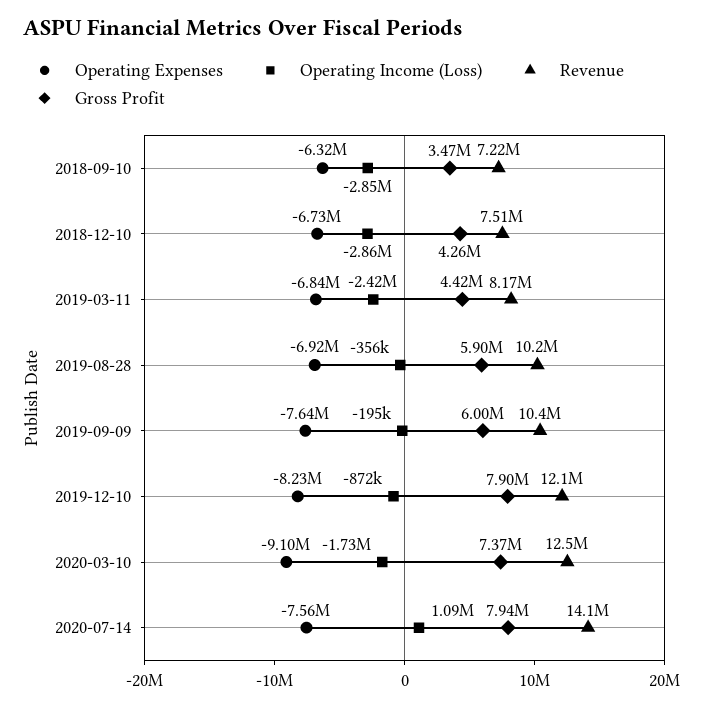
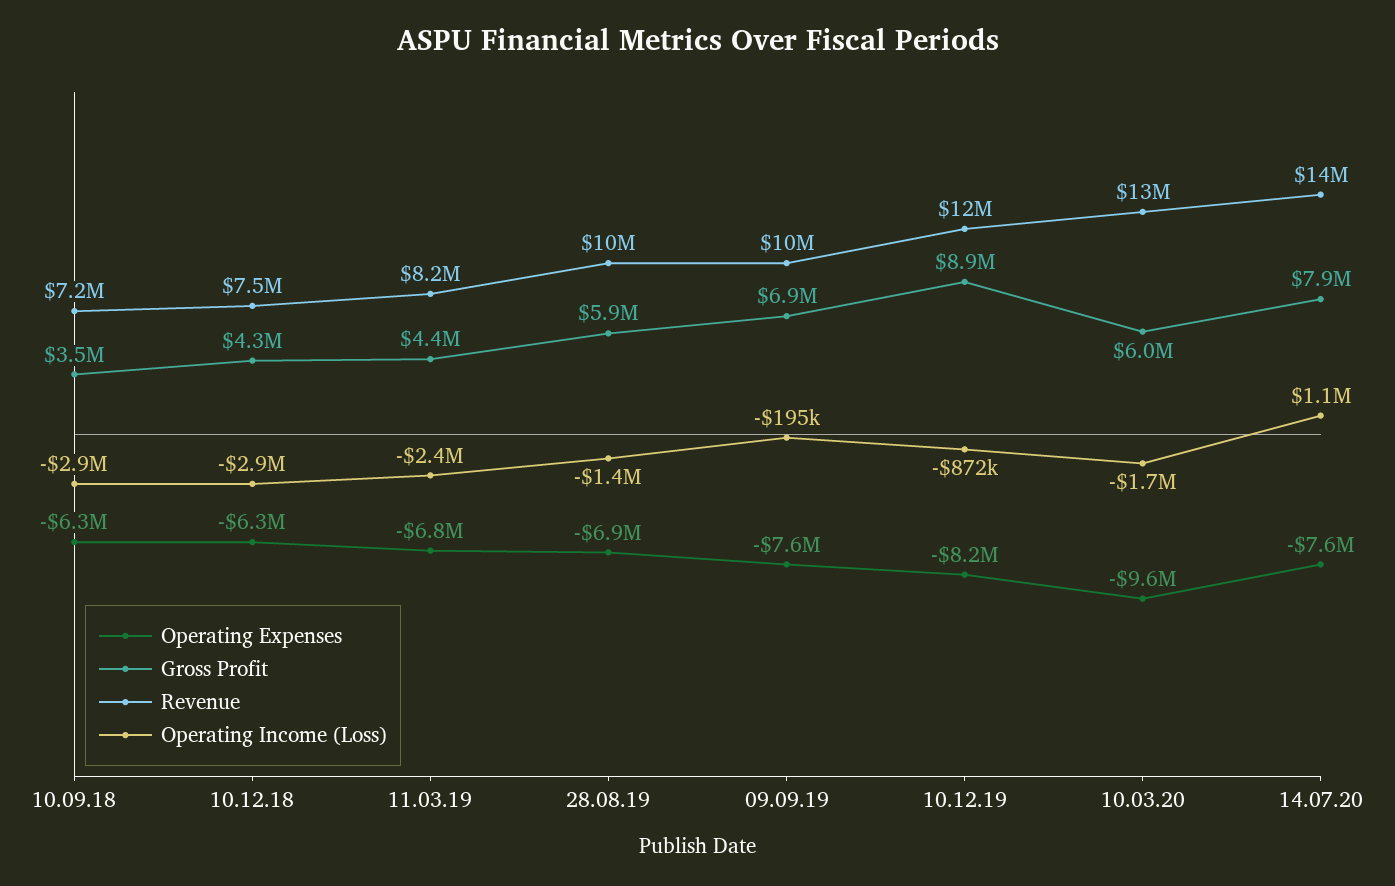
  {
    "Operating Expenses": {
      "2018-09-10": -6320000,
-     "2018-12-10": -6730000,
+     "2018-12-10": -6300000,
      "2019-03-11": -6840000,
      "2019-08-28": -6920000,
      "2019-09-09": -7640000,
      "2019-12-10": -8230000,
-     "2020-03-10": -9100000,
+     "2020-03-10": -9600000,
      "2020-07-14": -7560000
    },
    "Operating Income (Loss)": {
      "2018-09-10": -2850000,
      "2018-12-10": -2860000,
      "2019-03-11": -2420000,
-     "2019-08-28": -356000,
+     "2019-08-28": -1400000,
      "2019-09-09": -195000,
      "2019-12-10": -872000,
      "2020-03-10": -1730000,
      "2020-07-14": 1090000
    },
    "Revenue": {
      "2018-09-10": 7220000,
      "2018-12-10": 7510000,
      "2019-03-11": 8170000,
      "2019-08-28": 10200000,
      "2019-09-09": 10400000,
      "2019-12-10": 12100000,
      "2020-03-10": 12500000,
      "2020-07-14": 14100000
    },
    "Gross Profit": {
      "2018-09-10": 3470000,
      "2018-12-10": 4260000,
      "2019-03-11": 4420000,
      "2019-08-28": 5900000,
-     "2019-09-09": 6000000,
+     "2019-09-09": 6900000,
-     "2019-12-10": 7900000,
+     "2019-12-10": 8900000,
-     "2020-03-10": 7370000,
+     "2020-03-10": 6000000,
      "2020-07-14": 7940000
    }
  }

